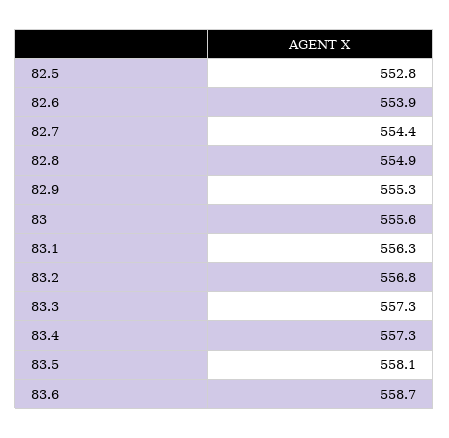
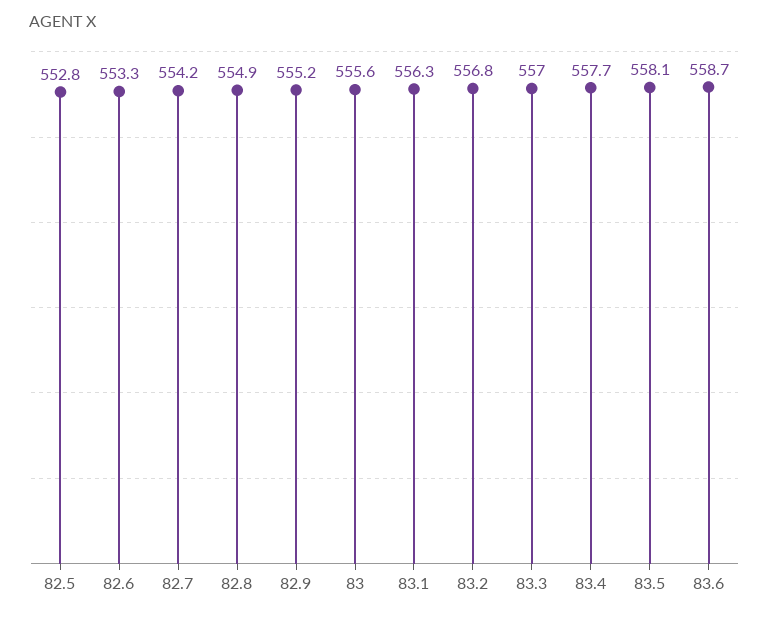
  {
    "82.5": 552.8,
-   "82.6": 553.9,
+   "82.6": 553.3,
-   "82.7": 554.4,
+   "82.7": 554.2,
    "82.8": 554.9,
-   "82.9": 555.3,
+   "82.9": 555.2,
    "83": 555.6,
    "83.1": 556.3,
    "83.2": 556.8,
-   "83.3": 557.3,
+   "83.3": 557,
-   "83.4": 557.3,
+   "83.4": 557.7,
    "83.5": 558.1,
    "83.6": 558.7
  }

